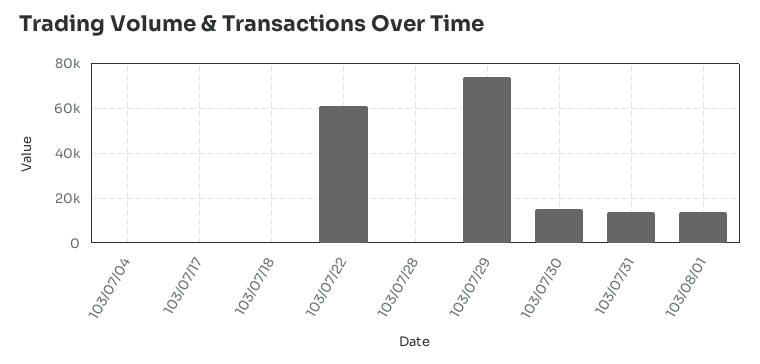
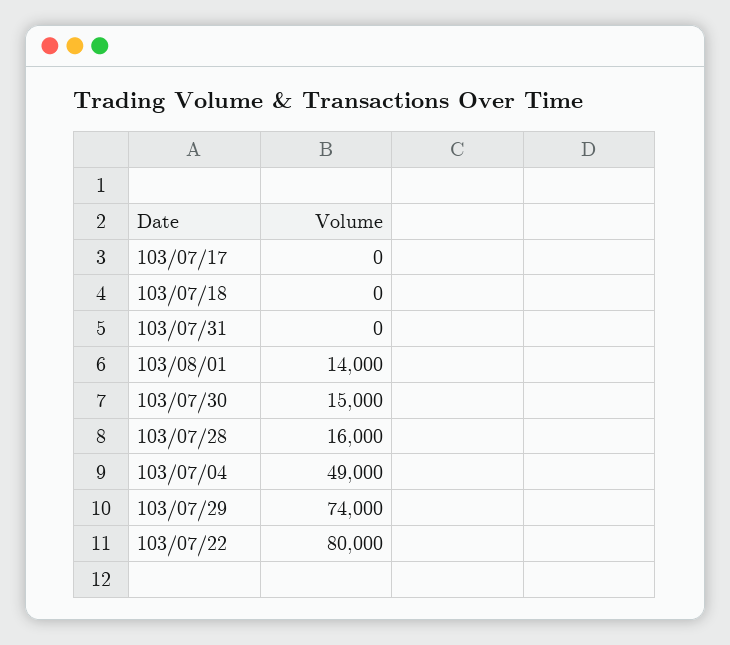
  {
-   "103/07/04": 0,
+   "103/07/04": 49000,
    "103/07/17": 0,
    "103/07/18": 0,
-   "103/07/22": 60000,
+   "103/07/22": 80000,
-   "103/07/28": 0,
+   "103/07/28": 16000,
    "103/07/29": 74000,
    "103/07/30": 15000,
-   "103/07/31": 15000,
+   "103/07/31": 0,
    "103/08/01": 14000
  }

